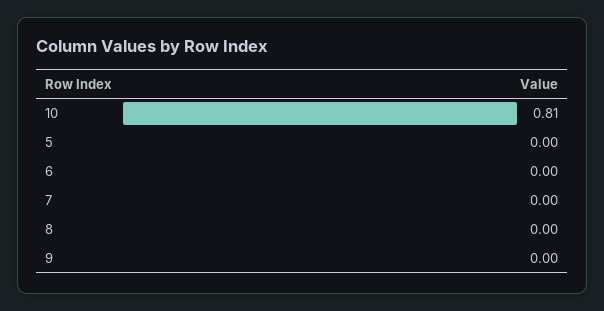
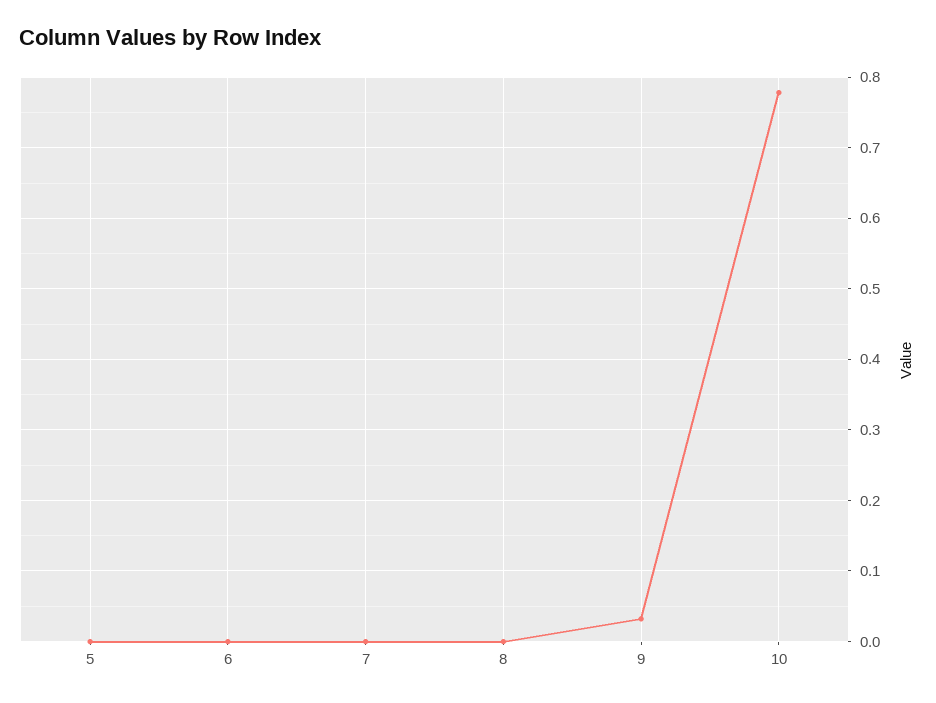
  {
-   "10": 0.81,
+   "10": 0.78,
    "5": 0,
    "6": 0,
    "7": 0,
    "8": 0,
-   "9": 0
+   "9": 0.03
  }

